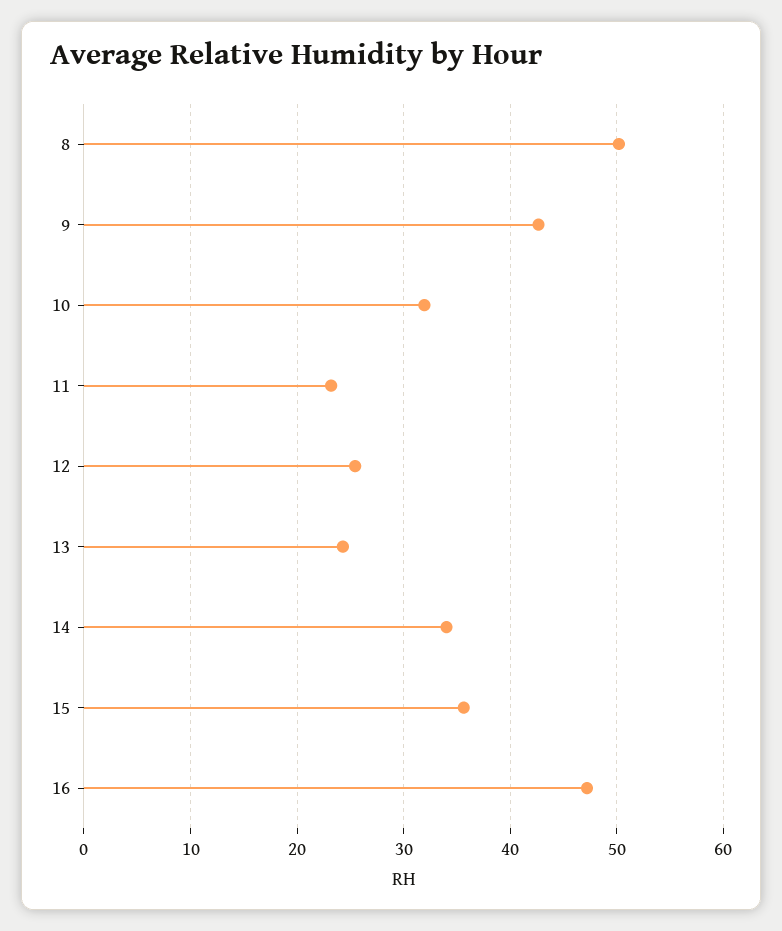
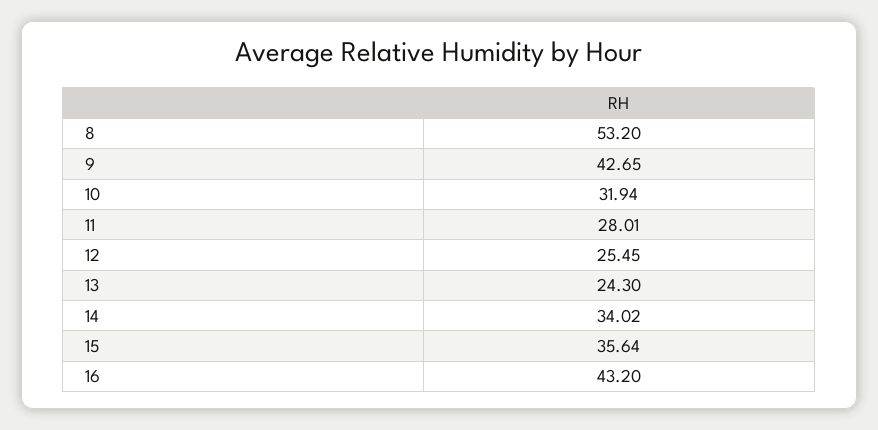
  {
-   "8": 50,
+   "8": 53.2,
    "9": 42.65,
    "10": 31.94,
-   "11": 23,
+   "11": 28.01,
    "12": 25.45,
    "13": 24.3,
    "14": 34.02,
    "15": 35.64,
-   "16": 47
+   "16": 43.2
  }

